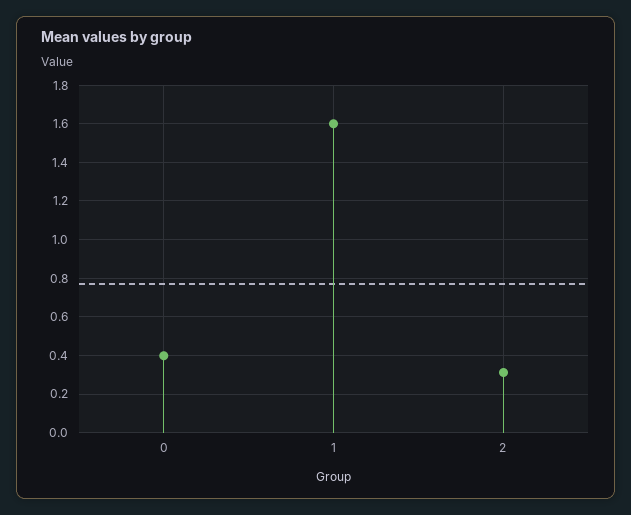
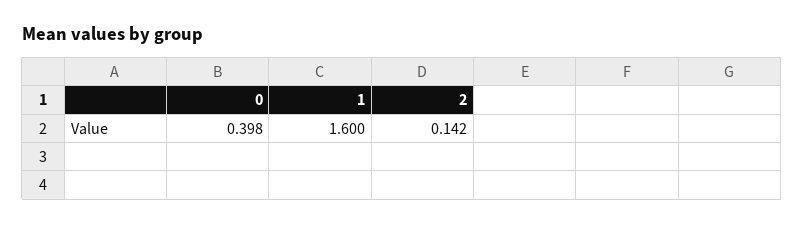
  {
    "0": 0.398,
    "1": 1.6,
-   "2": 0.3
+   "2": 0.142
  }

